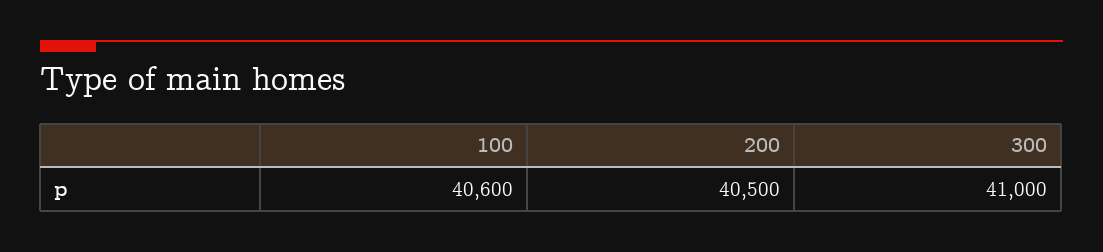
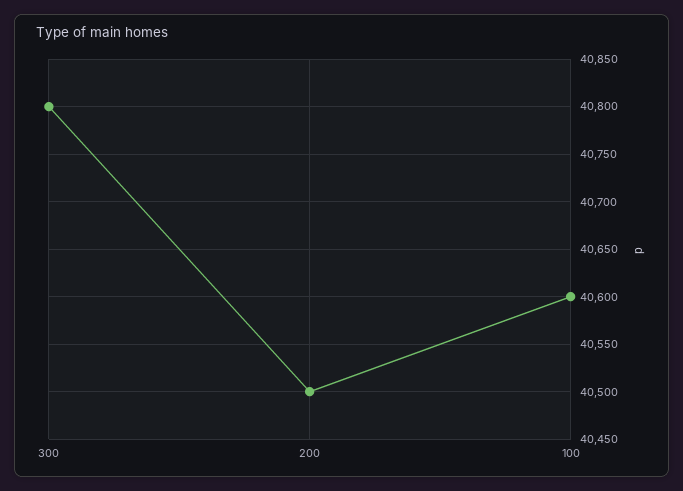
  {
    "100": 40600,
    "200": 40500,
-   "300": 41000
+   "300": 40800
  }

